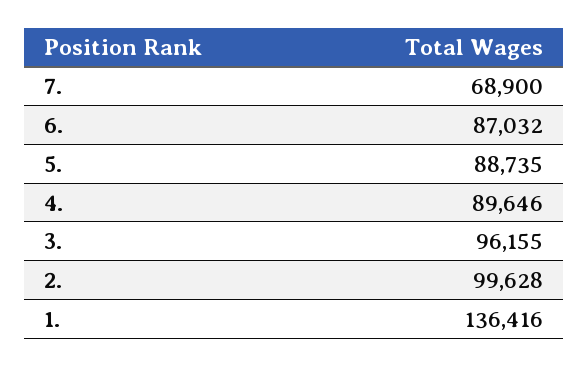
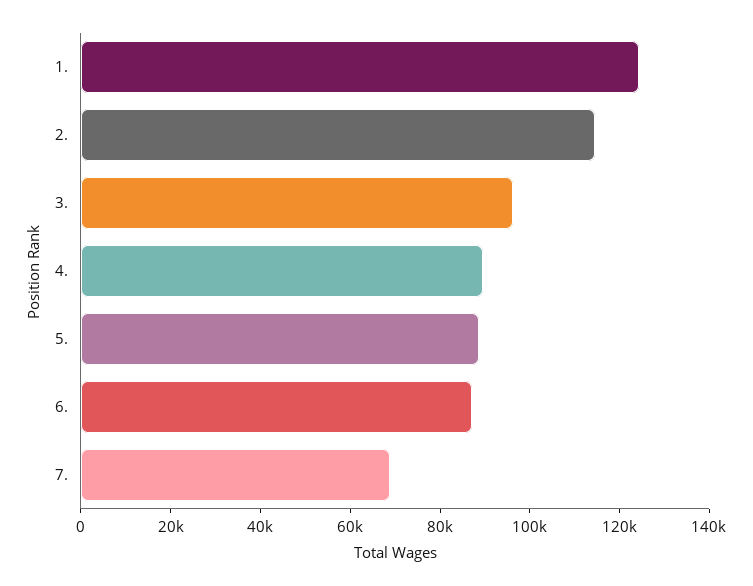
  {
    "7.": 68900,
    "6.": 87032,
    "5.": 88735,
    "4.": 89646,
    "3.": 96155,
-   "2.": 99628,
+   "2.": 115000,
-   "1.": 136416
+   "1.": 125000
  }

